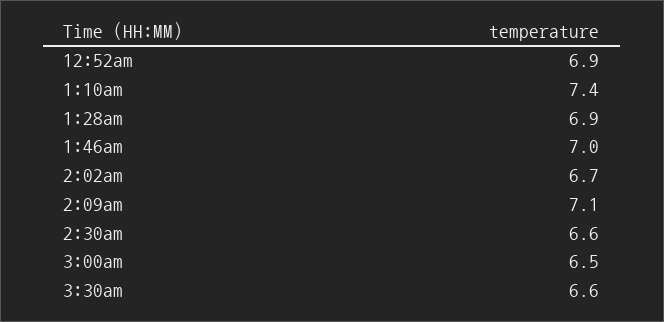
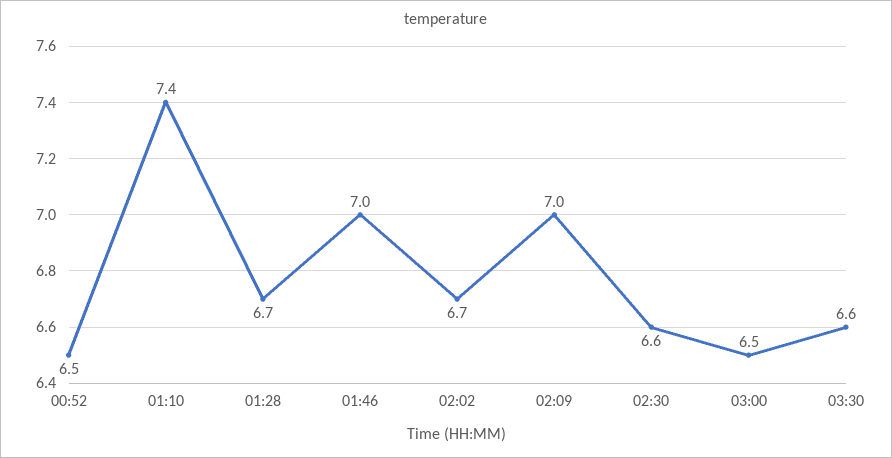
  {
-   "12:52am": 6.9,
+   "12:52am": 6.5,
    "1:10am": 7.4,
-   "1:28am": 6.9,
+   "1:28am": 6.7,
    "1:46am": 7,
    "2:02am": 6.7,
-   "2:09am": 7.1,
+   "2:09am": 7,
    "2:30am": 6.6,
    "3:00am": 6.5,
    "3:30am": 6.6
  }

